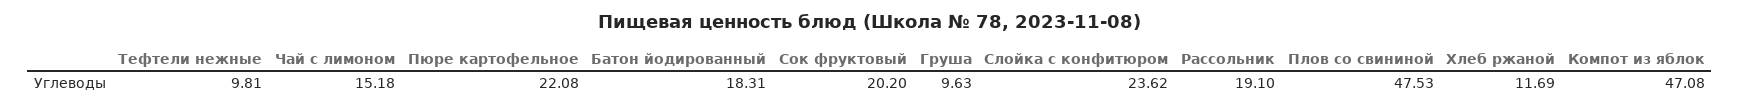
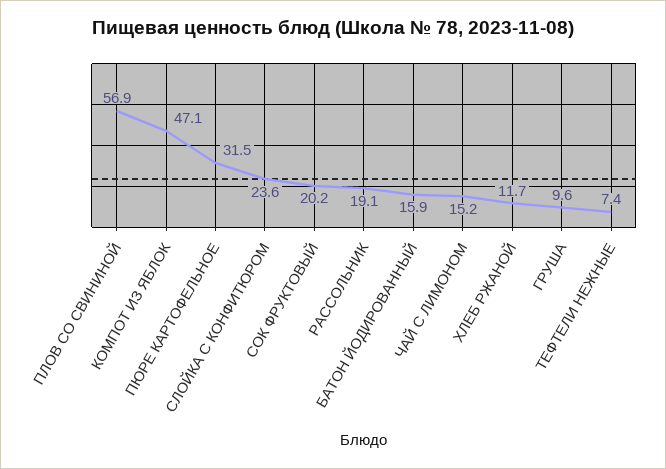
  {
-   "Тефтели нежные": 9.81,
+   "Тефтели нежные": 7.4,
    "Чай с лимоном": 15.18,
-   "Пюре картофельное": 22.08,
+   "Пюре картофельное": 31.5,
-   "Батон йодированный": 18.31,
+   "Батон йодированный": 15.9,
    "Сок фруктовый": 20.2,
    "Груша": 9.63,
    "Слойка с конфитюром": 23.62,
    "Рассольник": 19.1,
-   "Плов со свининой": 47.53,
+   "Плов со свининой": 56.9,
    "Хлеб ржаной": 11.69,
    "Компот из яблок": 47.08
  }

